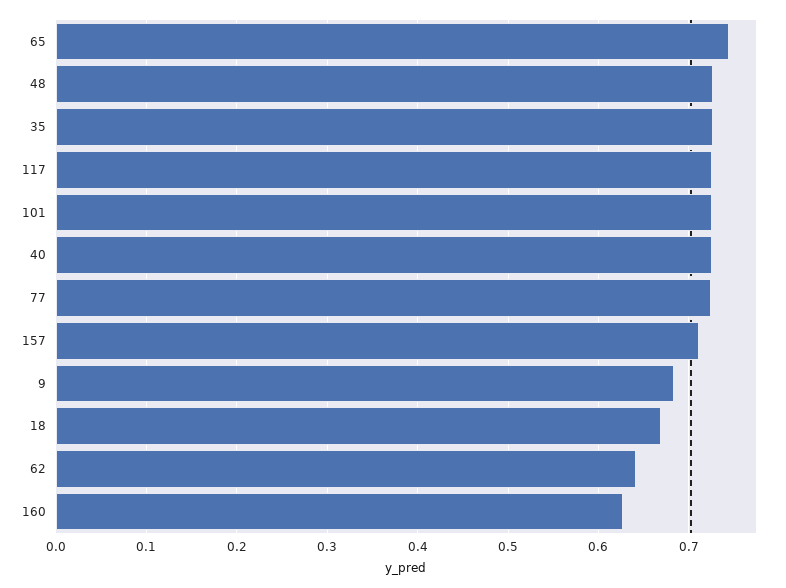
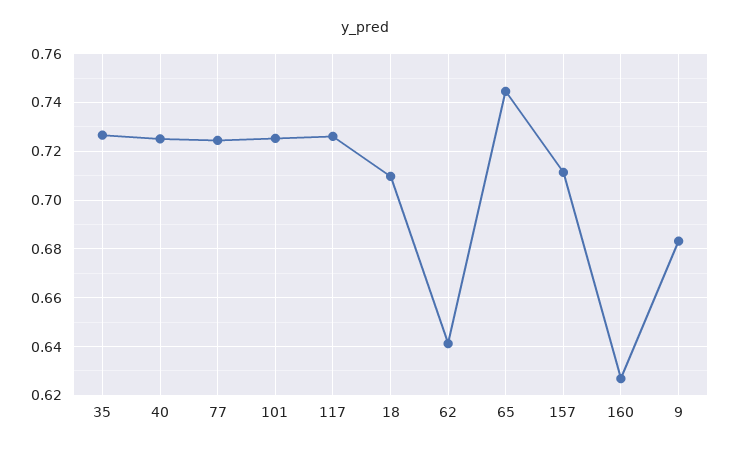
  {
    "65": 0.745,
-   "48": 0.73,
    "35": 0.7275,
    "117": 0.725,
    "101": 0.725,
    "40": 0.725,
    "77": 0.725,
    "157": 0.7125,
    "9": 0.6825,
-   "18": 0.67,
+   "18": 0.71,
    "62": 0.64,
    "160": 0.6275
  }

